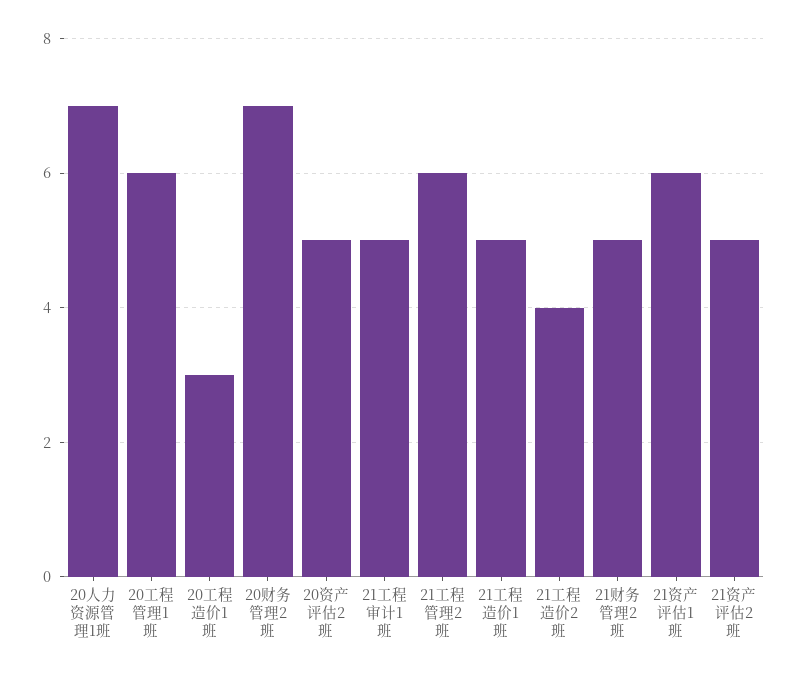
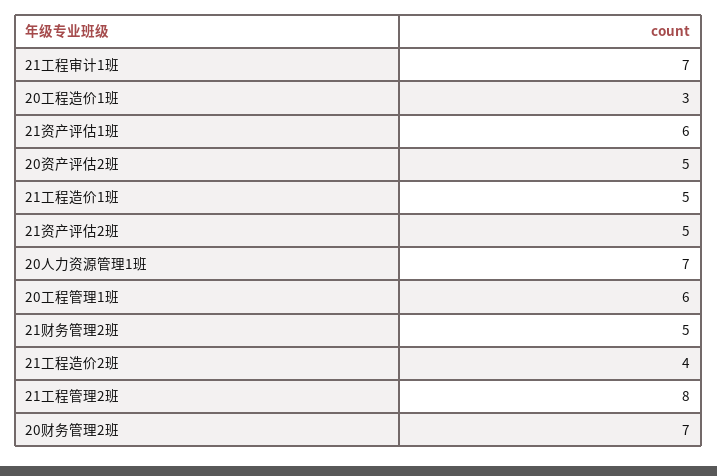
  {
    "20人力资源管理1班": 7,
    "20工程管理1班": 6,
    "20工程造价1班": 3,
    "20财务管理2班": 7,
    "20资产评估2班": 5,
-   "21工程审计1班": 5,
+   "21工程审计1班": 7,
-   "21工程管理2班": 6,
+   "21工程管理2班": 8,
    "21工程造价1班": 5,
    "21工程造价2班": 4,
    "21财务管理2班": 5,
    "21资产评估1班": 6,
    "21资产评估2班": 5
  }

